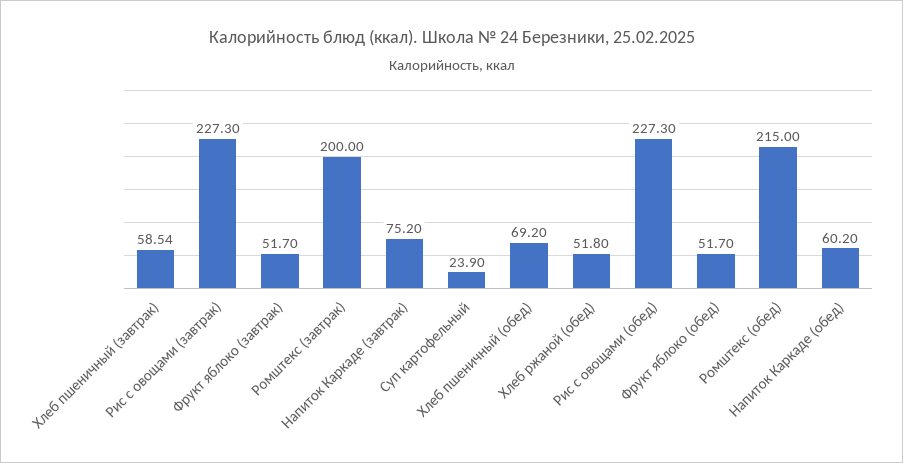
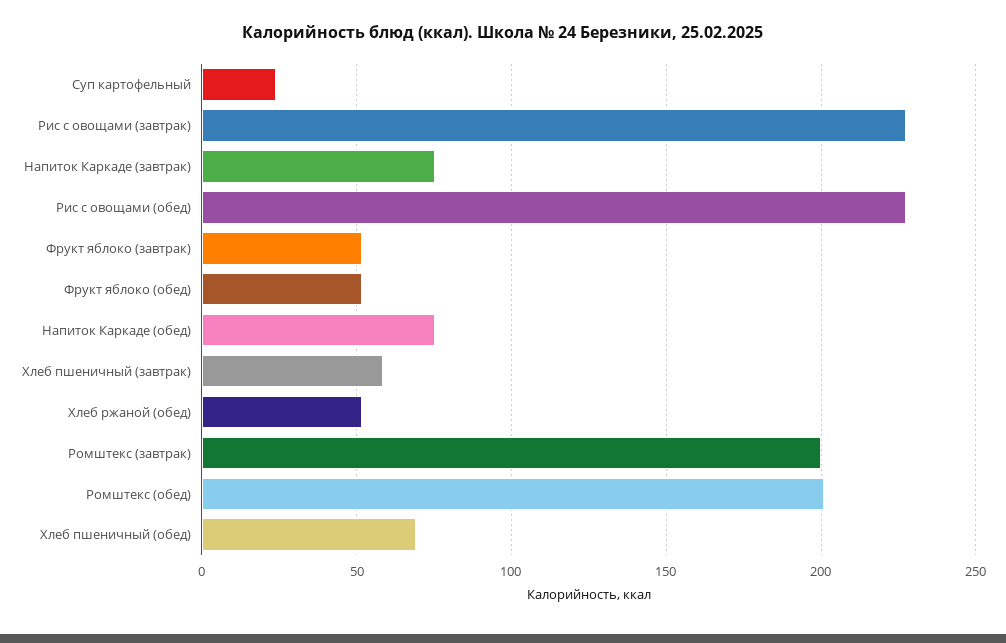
  {
    "Хлеб пшеничный (завтрак)": 58.54,
    "Рис с овощами (завтрак)": 227.3,
    "Фрукт яблоко (завтрак)": 51.7,
    "Ромштекс (завтрак)": 200,
    "Напиток Каркаде (завтрак)": 75.2,
    "Суп картофельный": 23.9,
    "Хлеб пшеничный (обед)": 69.2,
    "Хлеб ржаной (обед)": 51.8,
    "Рис с овощами (обед)": 227.3,
    "Фрукт яблоко (обед)": 51.7,
-   "Ромштекс (обед)": 215,
+   "Ромштекс (обед)": 200,
-   "Напиток Каркаде (обед)": 60.2
+   "Напиток Каркаде (обед)": 75
  }

